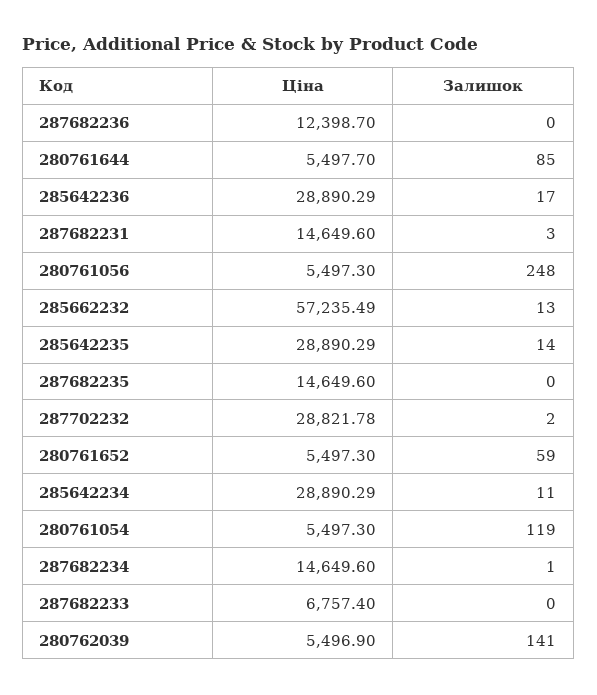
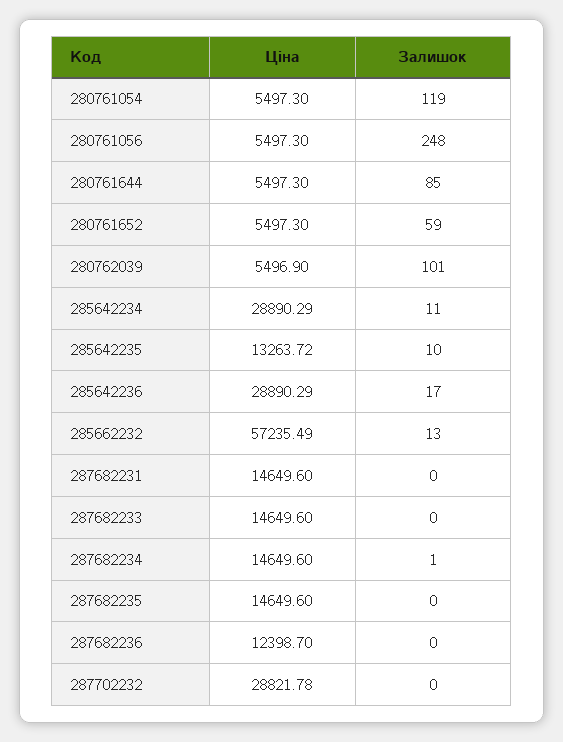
  {
    "Ціна": {
      "287682236": 12398.7,
-     "280761644": 5497.7,
+     "280761644": 5497.3,
      "285642236": 28890.29,
      "287682231": 14649.6,
      "280761056": 5497.3,
      "285662232": 57235.49,
-     "285642235": 28890.29,
+     "285642235": 13263.72,
      "287682235": 14649.6,
      "287702232": 28821.78,
      "280761652": 5497.3,
      "285642234": 28890.29,
      "280761054": 5497.3,
      "287682234": 14649.6,
-     "287682233": 6757.4,
+     "287682233": 14649.6,
      "280762039": 5496.9
    },
    "Залишок": {
      "287682236": 0,
      "280761644": 85,
      "285642236": 17,
-     "287682231": 3,
+     "287682231": 0,
      "280761056": 248,
      "285662232": 13,
-     "285642235": 14,
+     "285642235": 10,
      "287682235": 0,
-     "287702232": 2,
+     "287702232": 0,
      "280761652": 59,
      "285642234": 11,
      "280761054": 119,
      "287682234": 1,
      "287682233": 0,
-     "280762039": 141
+     "280762039": 101
    }
  }

